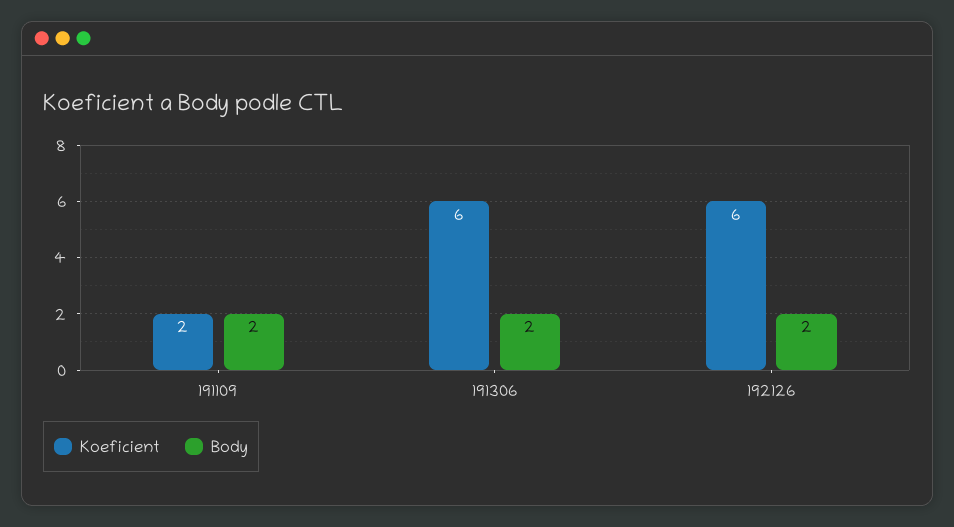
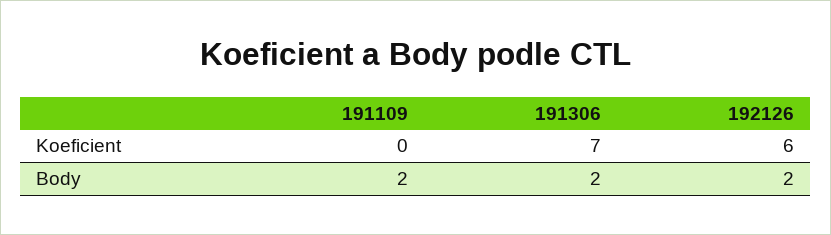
  {
    "Koeficient": {
-     "191109": 2,
+     "191109": 0,
-     "191306": 6,
+     "191306": 7,
      "192126": 6
    },
    "Body": {
      "191109": 2,
      "191306": 2,
      "192126": 2
    }
  }

